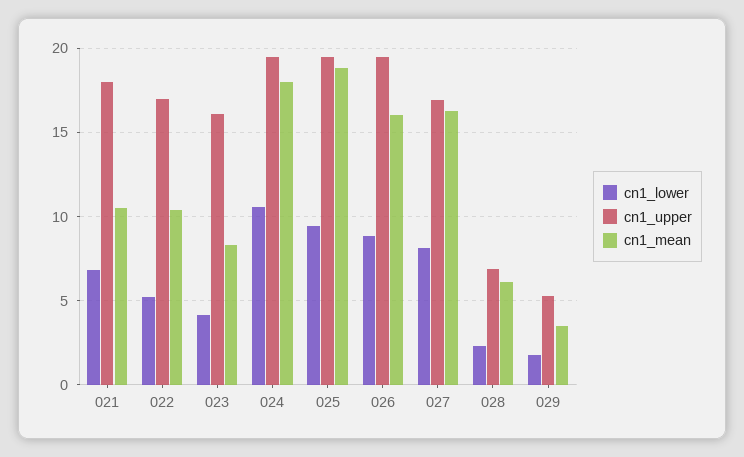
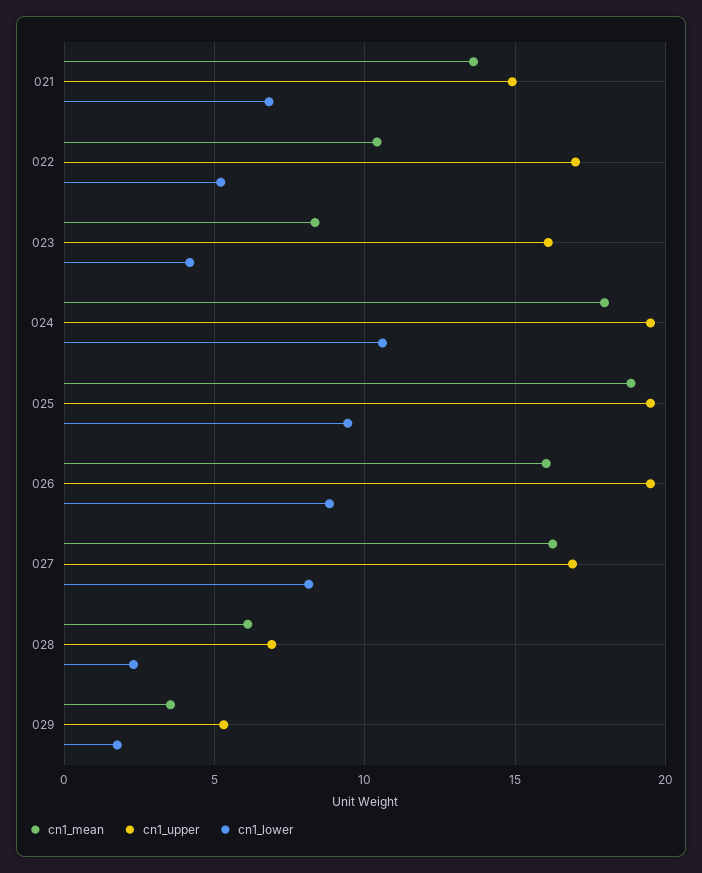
  {
    "cn1_lower": {
      "021": 7,
      "022": 5,
      "023": 4,
      "024": 10.5,
      "025": 9.5,
      "026": 9,
      "027": 8,
      "028": 2.5,
      "029": 2
    },
    "cn1_upper": {
-     "021": 18,
+     "021": 15,
      "022": 17,
      "023": 16,
      "024": 19.5,
      "025": 19.5,
      "026": 19.5,
      "027": 17,
      "028": 7,
      "029": 5.5
    },
    "cn1_mean": {
-     "021": 10.5,
+     "021": 13.5,
      "022": 10.5,
      "023": 8.5,
      "024": 18,
      "025": 19,
      "026": 16,
      "027": 16.5,
      "028": 6,
      "029": 3.5
    }
  }

